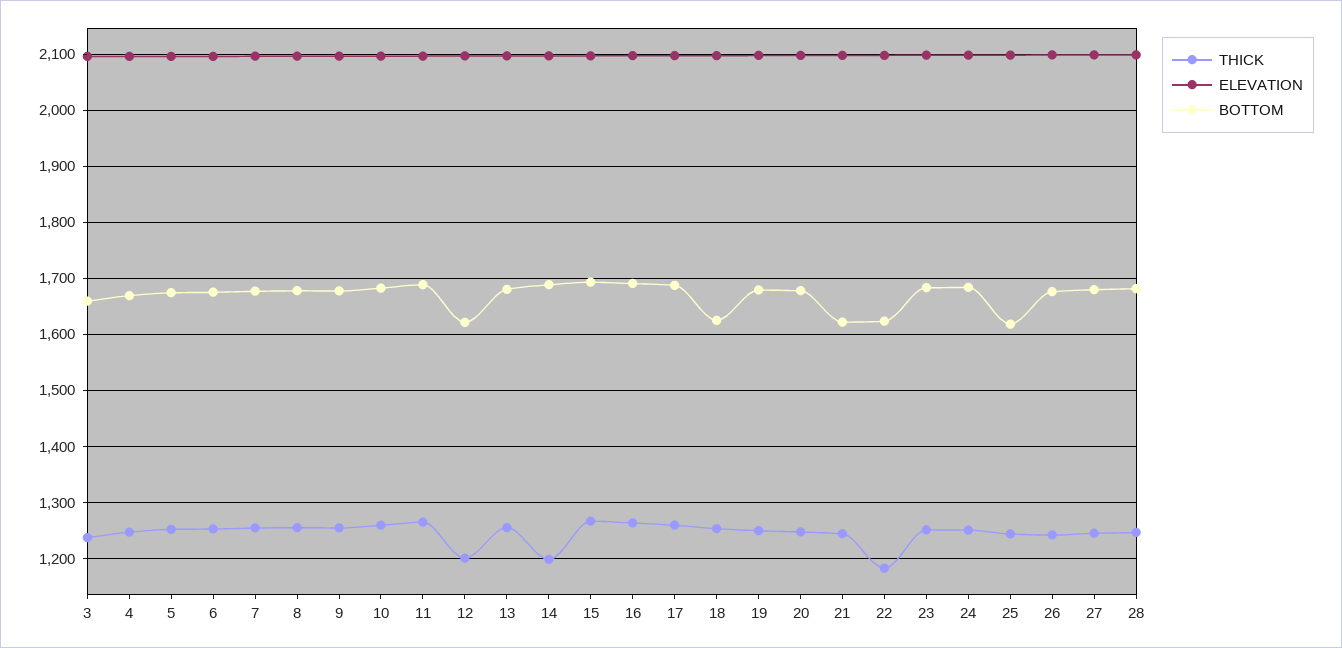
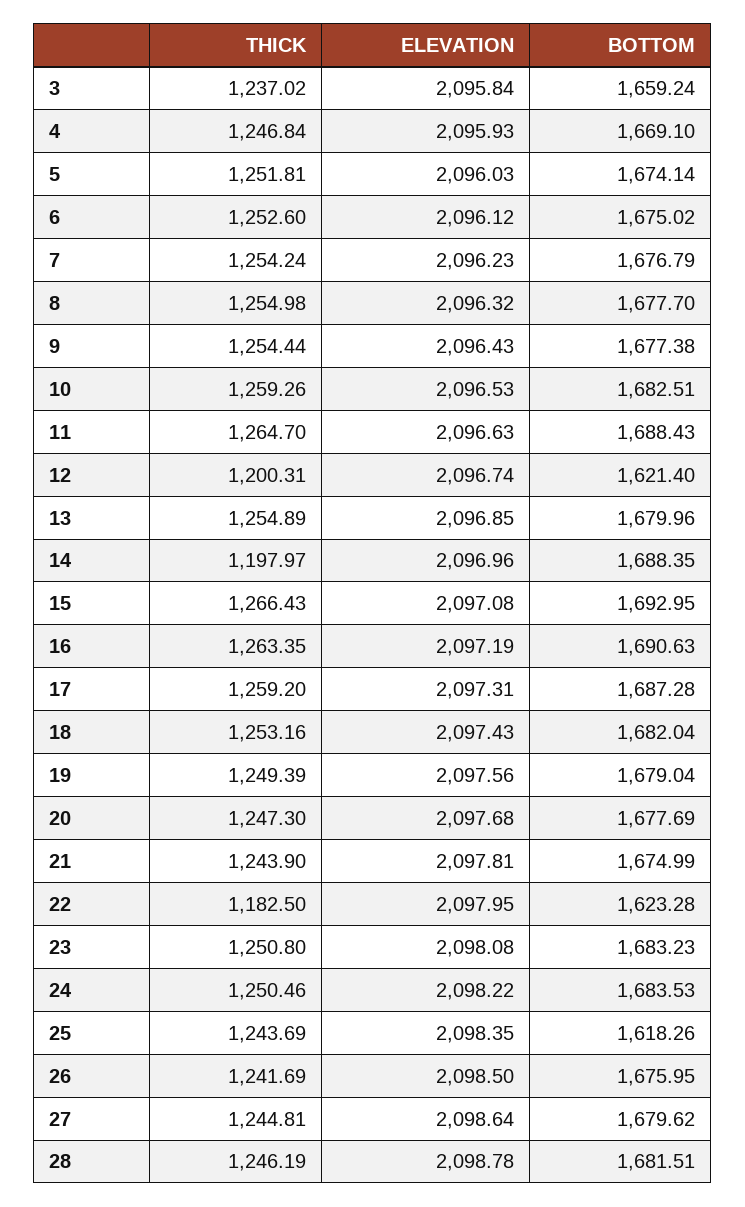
  {
    "THICK": {
      "3": 1237.02,
      "4": 1246.84,
      "5": 1251.81,
      "6": 1252.6,
      "7": 1254.24,
      "8": 1254.98,
      "9": 1254.44,
      "10": 1259.26,
      "11": 1264.7,
      "12": 1200.31,
      "13": 1254.89,
      "14": 1197.97,
      "15": 1266.43,
      "16": 1263.35,
      "17": 1259.2,
      "18": 1253.16,
      "19": 1249.39,
      "20": 1247.3,
      "21": 1243.9,
      "22": 1182.5,
      "23": 1250.8,
      "24": 1250.46,
      "25": 1243.69,
      "26": 1241.69,
      "27": 1244.81,
      "28": 1246.19
    },
    "ELEVATION": {
      "3": 2095.84,
      "4": 2095.93,
      "5": 2096.03,
      "6": 2096.12,
      "7": 2096.23,
      "8": 2096.32,
      "9": 2096.43,
      "10": 2096.53,
      "11": 2096.63,
      "12": 2096.74,
      "13": 2096.85,
      "14": 2096.96,
      "15": 2097.08,
      "16": 2097.19,
      "17": 2097.31,
      "18": 2097.43,
      "19": 2097.56,
      "20": 2097.68,
      "21": 2097.81,
      "22": 2097.95,
      "23": 2098.08,
      "24": 2098.22,
      "25": 2098.35,
      "26": 2098.5,
      "27": 2098.64,
      "28": 2098.78
    },
    "BOTTOM": {
      "3": 1659.24,
      "4": 1669.1,
      "5": 1674.14,
      "6": 1675.02,
      "7": 1676.79,
      "8": 1677.7,
      "9": 1677.38,
      "10": 1682.51,
      "11": 1688.43,
      "12": 1621.4,
      "13": 1679.96,
      "14": 1688.35,
      "15": 1692.95,
      "16": 1690.63,
      "17": 1687.28,
-     "18": 1620,
+     "18": 1682.04,
      "19": 1679.04,
      "20": 1677.69,
-     "21": 1620,
+     "21": 1674.99,
      "22": 1623.28,
      "23": 1683.23,
      "24": 1683.53,
      "25": 1618.26,
      "26": 1675.95,
      "27": 1679.62,
      "28": 1681.51
    }
  }

